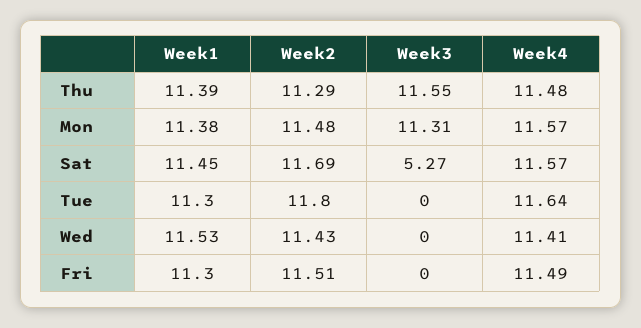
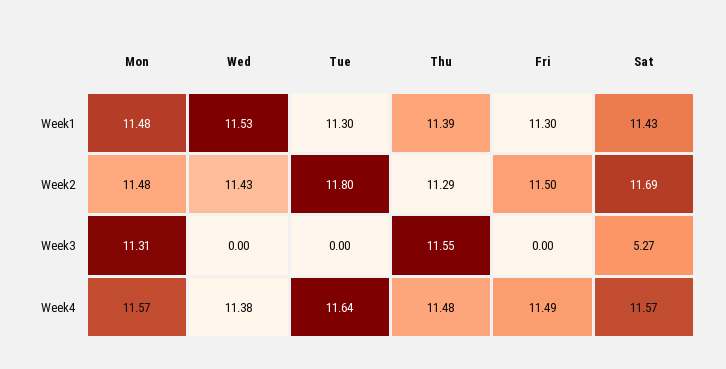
  {
    "Week1": {
      "Thu": 11.39,
-     "Mon": 11.38,
+     "Mon": 11.48,
-     "Sat": 11.45,
+     "Sat": 11.43,
      "Tue": 11.3,
      "Wed": 11.53,
      "Fri": 11.3
    },
    "Week2": {
      "Thu": 11.29,
      "Mon": 11.48,
      "Sat": 11.69,
      "Tue": 11.8,
      "Wed": 11.43,
-     "Fri": 11.51
+     "Fri": 11.5
    },
    "Week3": {
      "Thu": 11.55,
      "Mon": 11.31,
      "Sat": 5.27,
      "Tue": 0,
      "Wed": 0,
      "Fri": 0
    },
    "Week4": {
      "Thu": 11.48,
      "Mon": 11.57,
      "Sat": 11.57,
      "Tue": 11.64,
-     "Wed": 11.41,
+     "Wed": 11.38,
      "Fri": 11.49
    }
  }

